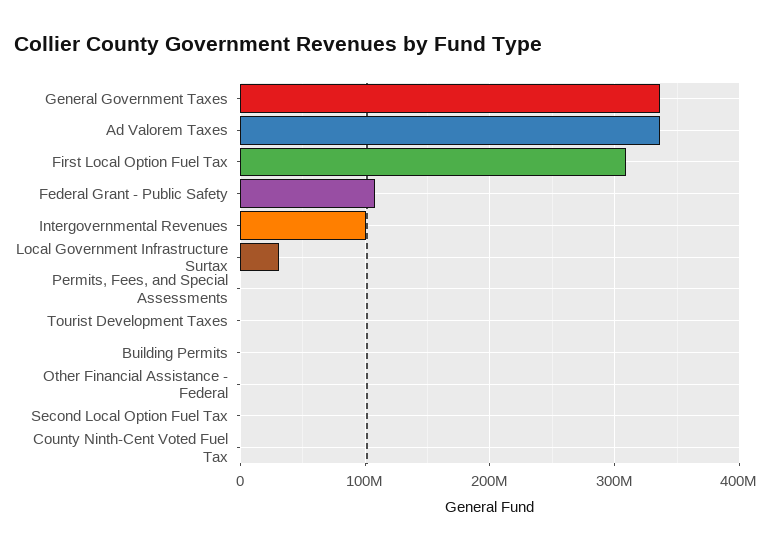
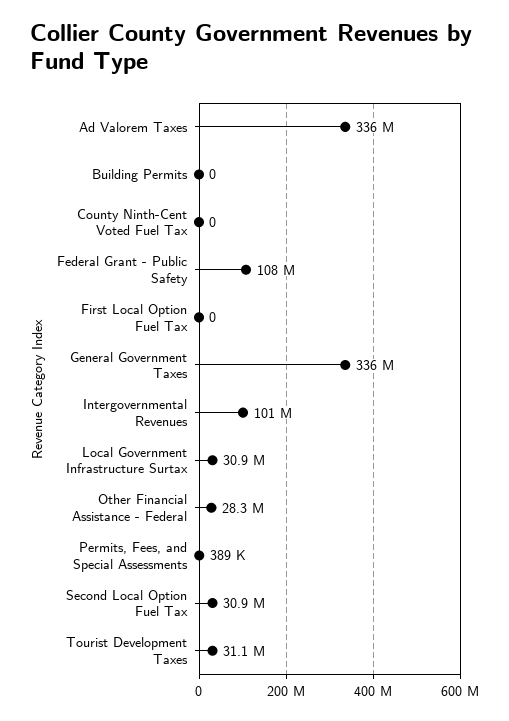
  {
    "General Government Taxes": 336000000,
    "Ad Valorem Taxes": 336000000,
-   "First Local Option Fuel Tax": 310000000,
+   "First Local Option Fuel Tax": 0,
    "Federal Grant - Public Safety": 108000000,
    "Intergovernmental Revenues": 101000000,
    "Local Government Infrastructure Surtax": 30900000,
    "Permits, Fees, and Special Assessments": 389000,
-   "Tourist Development Taxes": 0,
+   "Tourist Development Taxes": 31100000,
    "Building Permits": 0,
-   "Other Financial Assistance - Federal": 0,
+   "Other Financial Assistance - Federal": 28300000,
-   "Second Local Option Fuel Tax": 0,
+   "Second Local Option Fuel Tax": 30900000,
    "County Ninth-Cent Voted Fuel Tax": 0
  }

